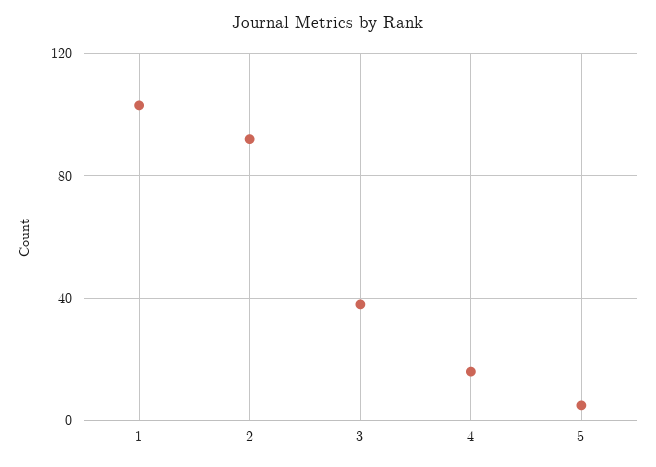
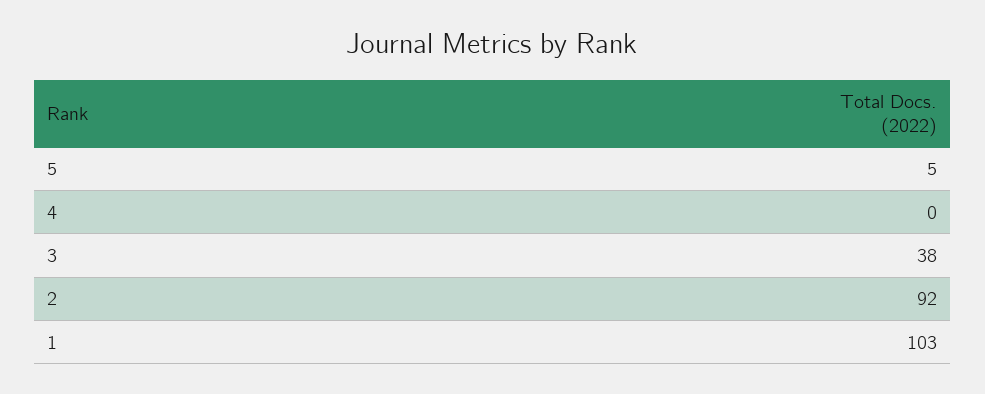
  {
    "1": 103,
    "2": 92,
    "3": 38,
-   "4": 15,
+   "4": 0,
    "5": 5
  }

